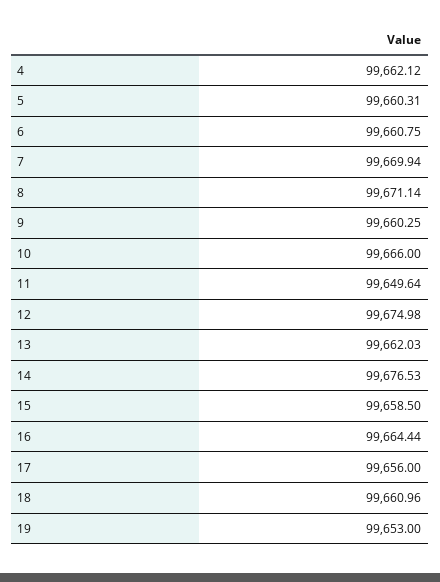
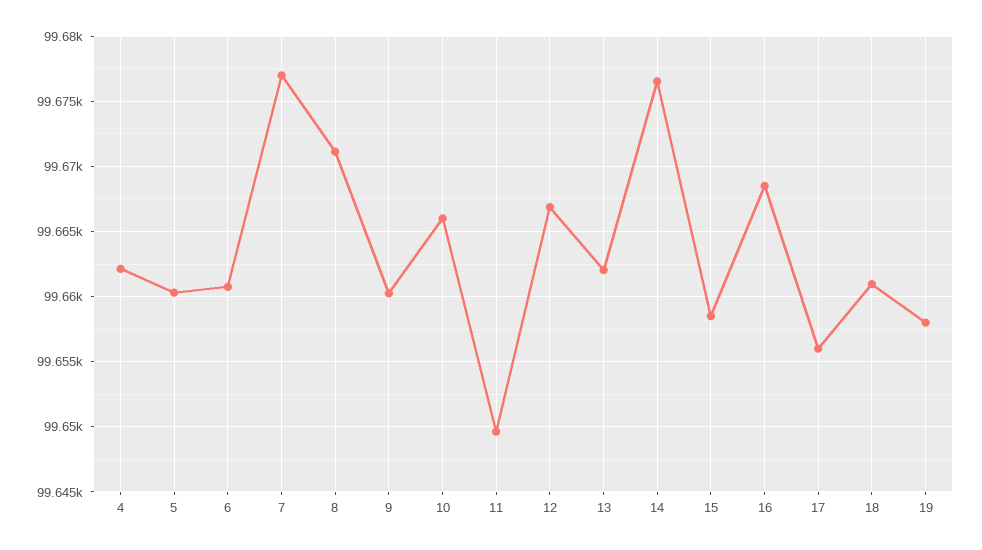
  {
    "4": 99662.12,
    "5": 99660.31,
    "6": 99660.75,
-   "7": 99669.94,
+   "7": 99677,
    "8": 99671.14,
    "9": 99660.25,
    "10": 99666,
    "11": 99649.64,
-   "12": 99674.98,
+   "12": 99667,
    "13": 99662.03,
    "14": 99676.53,
    "15": 99658.5,
-   "16": 99664.44,
+   "16": 99668.5,
    "17": 99656,
    "18": 99660.96,
-   "19": 99653
+   "19": 99658
  }

